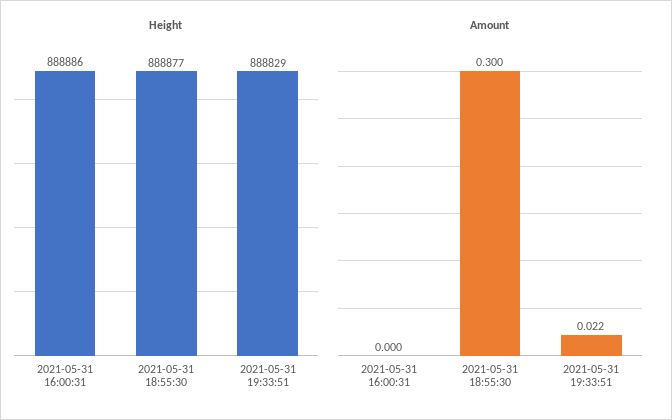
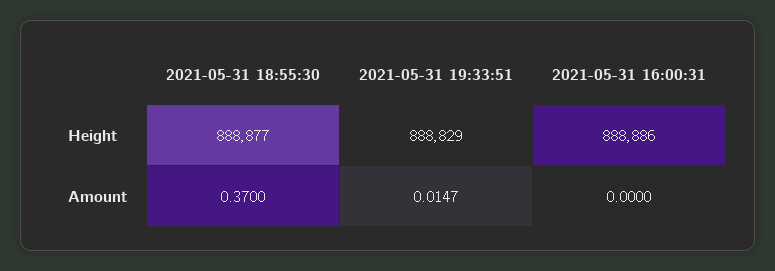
  {
    "Height": {
      "2021-05-31 16:00:31": 888886,
      "2021-05-31 18:55:30": 888877,
      "2021-05-31 19:33:51": 888829
    },
    "Amount": {
      "2021-05-31 16:00:31": 0,
-     "2021-05-31 18:55:30": 0.3,
+     "2021-05-31 18:55:30": 0.37,
-     "2021-05-31 19:33:51": 0.022
+     "2021-05-31 19:33:51": 0.0147
    }
  }

